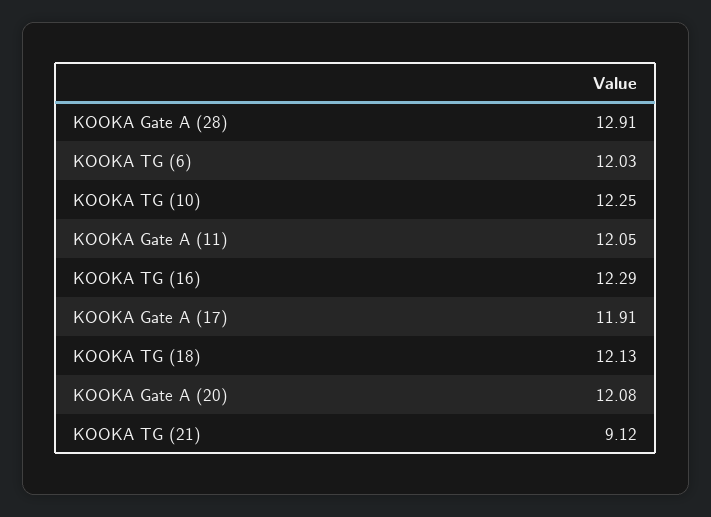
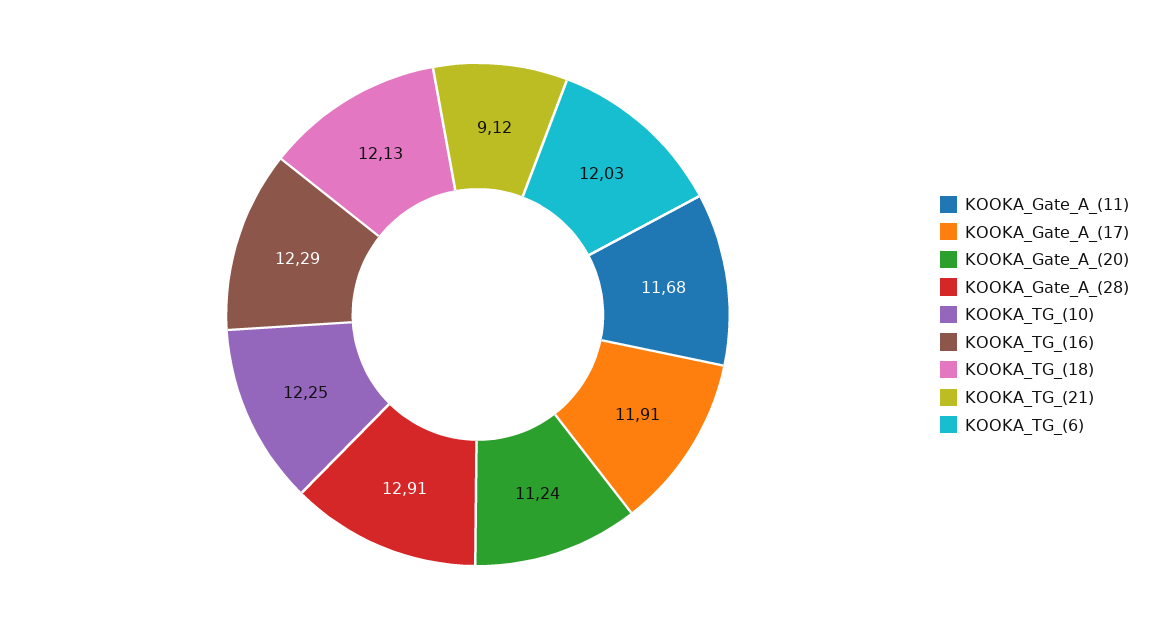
  {
    "KOOKA Gate A (28)": 12.91,
    "KOOKA TG (6)": 12.03,
    "KOOKA TG (10)": 12.25,
-   "KOOKA Gate A (11)": 12.05,
+   "KOOKA Gate A (11)": 11.68,
    "KOOKA TG (16)": 12.29,
    "KOOKA Gate A (17)": 11.91,
    "KOOKA TG (18)": 12.13,
-   "KOOKA Gate A (20)": 12.08,
+   "KOOKA Gate A (20)": 11.24,
    "KOOKA TG (21)": 9.12
  }

